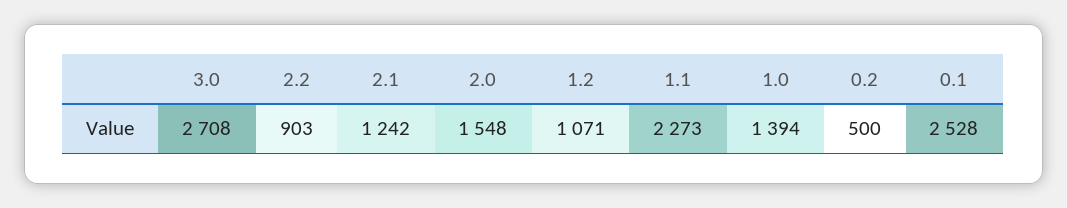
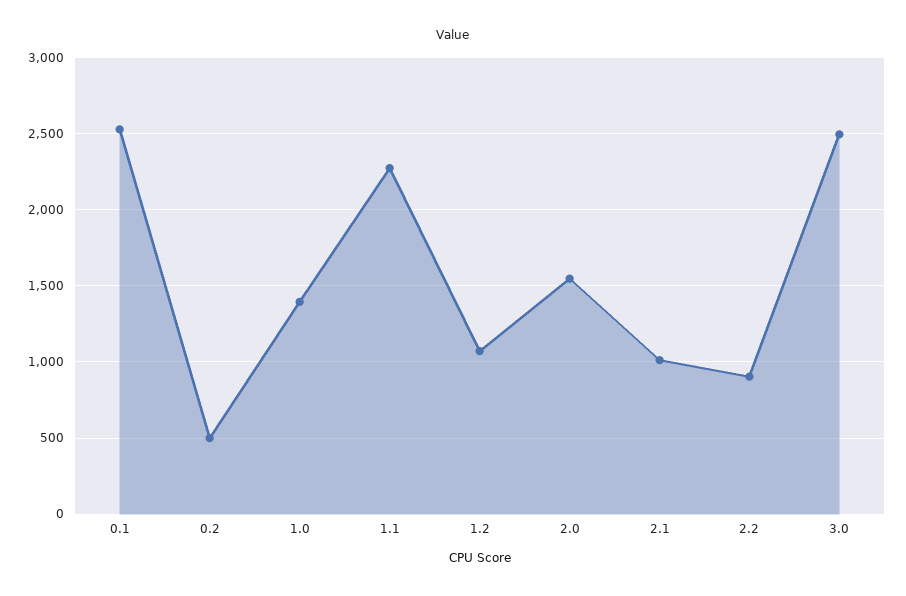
  {
-   "3.0": 2708,
+   "3.0": 2500,
    "2.2": 903,
-   "2.1": 1242,
+   "2.1": 1000,
    "2.0": 1548,
    "1.2": 1071,
    "1.1": 2273,
    "1.0": 1394,
    "0.2": 500,
    "0.1": 2528
  }

